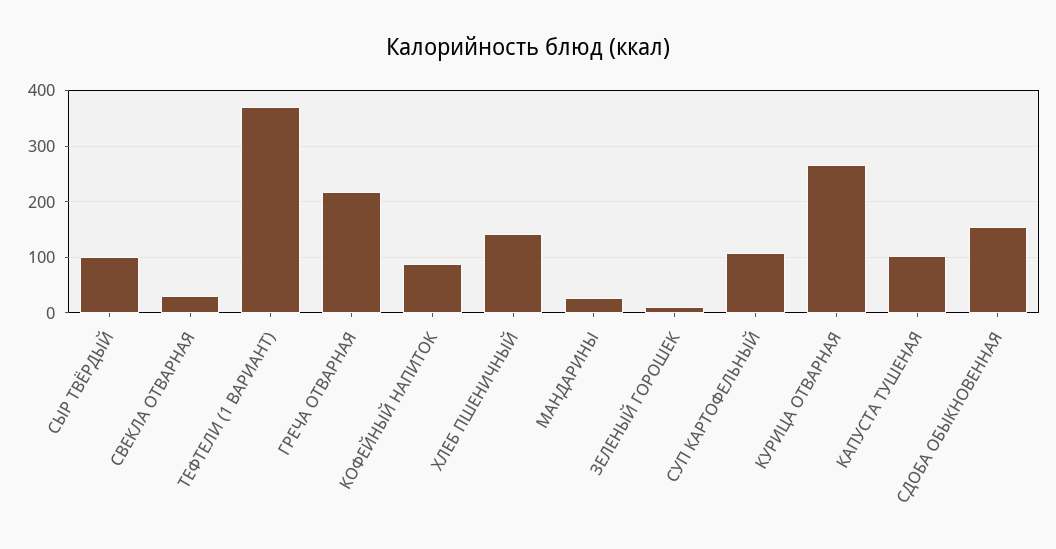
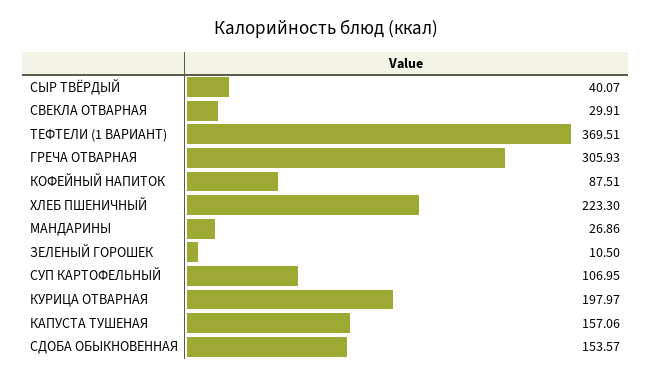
  {
-   "СЫР ТВЁРДЫЙ": 100,
+   "СЫР ТВЁРДЫЙ": 40.07,
    "СВЕКЛА ОТВАРНАЯ": 29.91,
    "ТЕФТЕЛИ (1 ВАРИАНТ)": 369.51,
-   "ГРЕЧА ОТВАРНАЯ": 220,
+   "ГРЕЧА ОТВАРНАЯ": 305.93,
    "КОФЕЙНЫЙ НАПИТОК": 87.51,
-   "ХЛЕБ ПШЕНИЧНЫЙ": 140,
+   "ХЛЕБ ПШЕНИЧНЫЙ": 223.3,
    "МАНДАРИНЫ": 26.86,
    "ЗЕЛЕНЫЙ ГОРОШЕК": 10.5,
    "СУП КАРТОФЕЛЬНЫЙ": 106.95,
-   "КУРИЦА ОТВАРНАЯ": 260,
+   "КУРИЦА ОТВАРНАЯ": 197.97,
-   "КАПУСТА ТУШЕНАЯ": 100,
+   "КАПУСТА ТУШЕНАЯ": 157.06,
    "СДОБА ОБЫКНОВЕННАЯ": 153.57
  }

